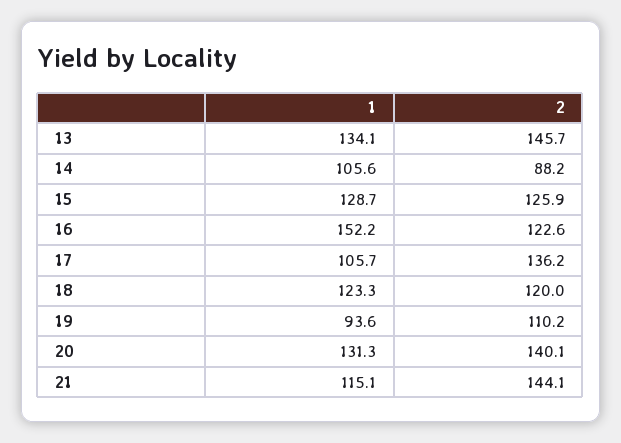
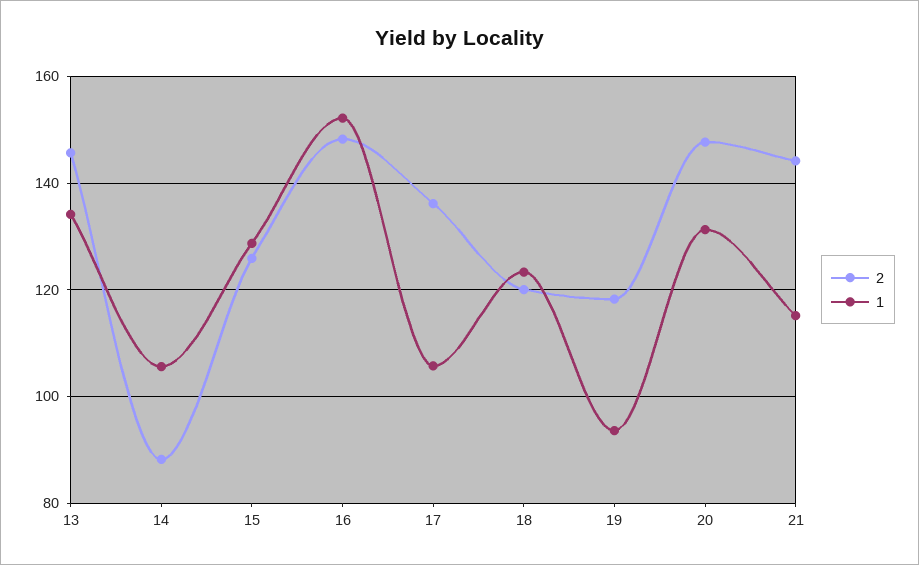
  {
    "1": {
      "13": 134.1,
      "14": 105.6,
      "15": 128.7,
      "16": 152.2,
      "17": 105.7,
      "18": 123.3,
      "19": 93.6,
      "20": 131.3,
      "21": 115.1
    },
    "2": {
      "13": 145.7,
      "14": 88.2,
      "15": 125.9,
-     "16": 122.6,
+     "16": 148,
      "17": 136.2,
      "18": 120,
-     "19": 110.2,
+     "19": 118,
-     "20": 140.1,
+     "20": 148,
      "21": 144.1
    }
  }

